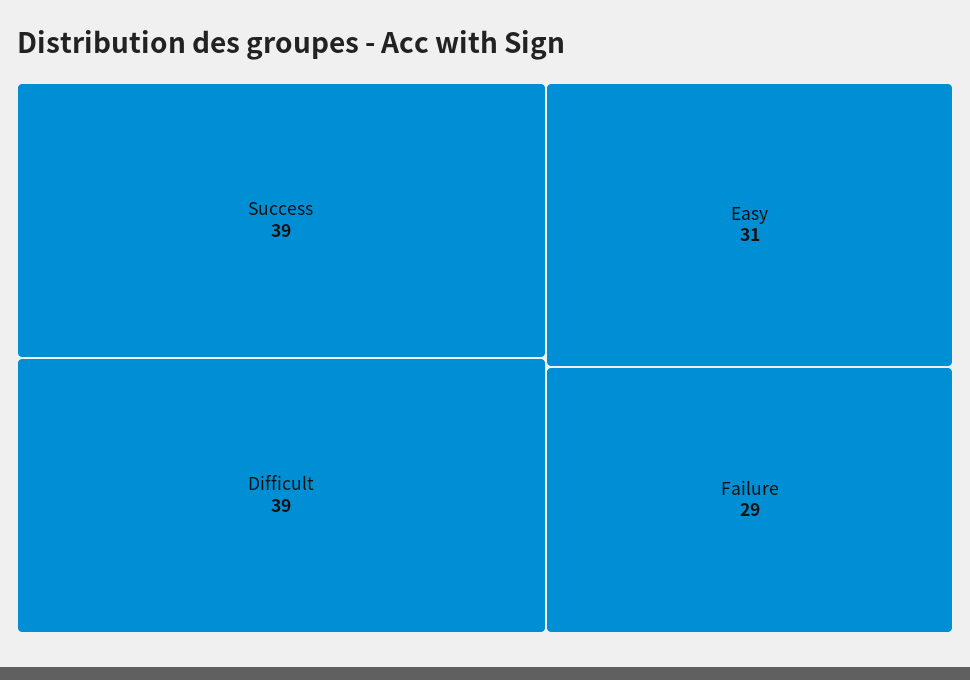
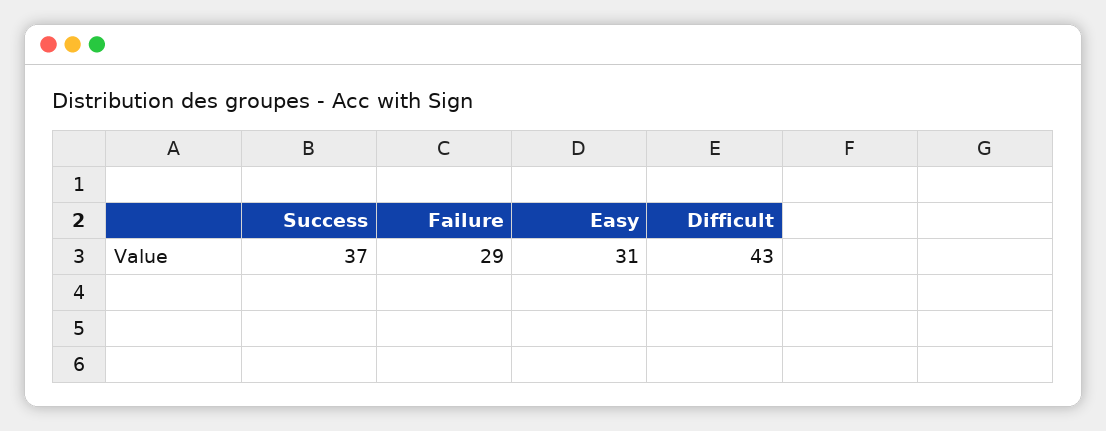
  {
-   "Success": 39,
+   "Success": 37,
-   "Difficult": 39,
+   "Difficult": 43,
    "Easy": 31,
    "Failure": 29
  }

